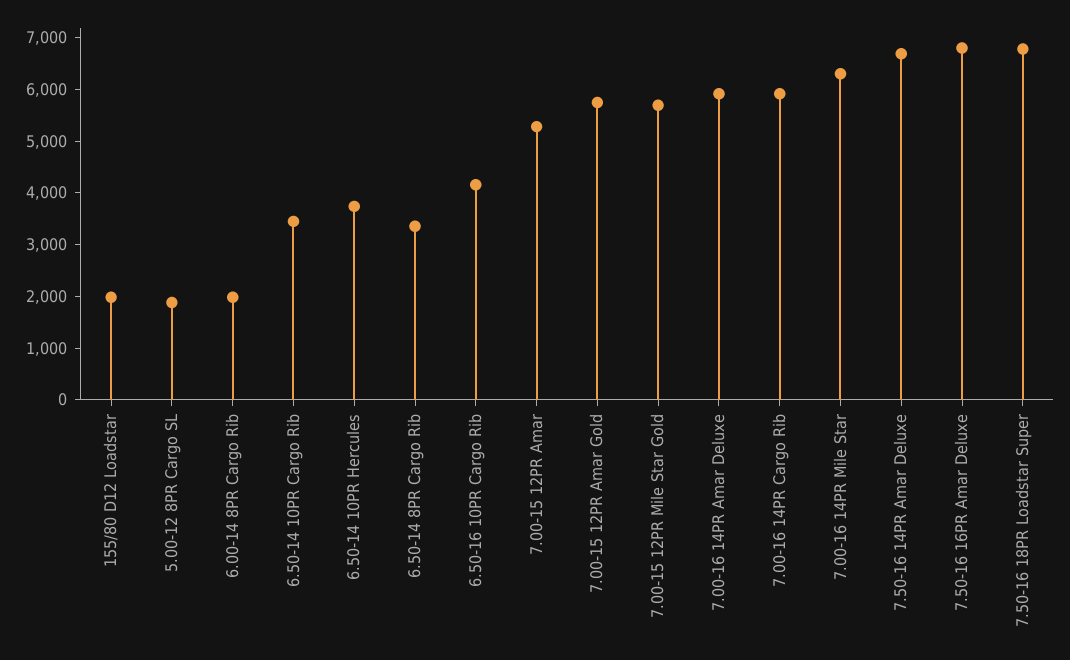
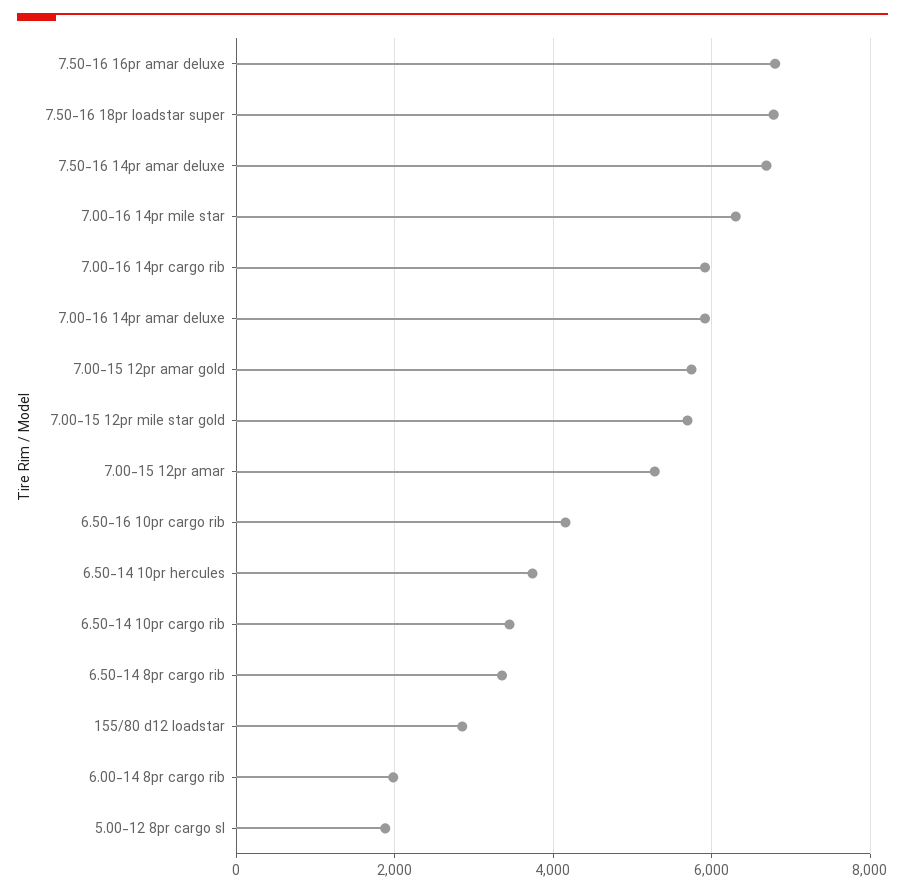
  {
-   "155/80 D12 Loadstar": 2000,
+   "155/80 D12 Loadstar": 2800,
    "5.00-12 8PR Cargo SL": 1800,
    "6.00-14 8PR Cargo Rib": 2000,
    "6.50-14 10PR Cargo Rib": 3400,
    "6.50-14 10PR Hercules": 3800,
    "6.50-14 8PR Cargo Rib": 3400,
    "6.50-16 10PR Cargo Rib": 4200,
    "7.00-15 12PR Amar": 5200,
    "7.00-15 12PR Amar Gold": 5800,
    "7.00-15 12PR Mile Star Gold": 5600,
    "7.00-16 14PR Amar Deluxe": 6000,
    "7.00-16 14PR Cargo Rib": 6000,
    "7.00-16 14PR Mile Star": 6400,
    "7.50-16 14PR Amar Deluxe": 6600,
    "7.50-16 16PR Amar Deluxe": 6800,
    "7.50-16 18PR Loadstar Super": 6800
  }

